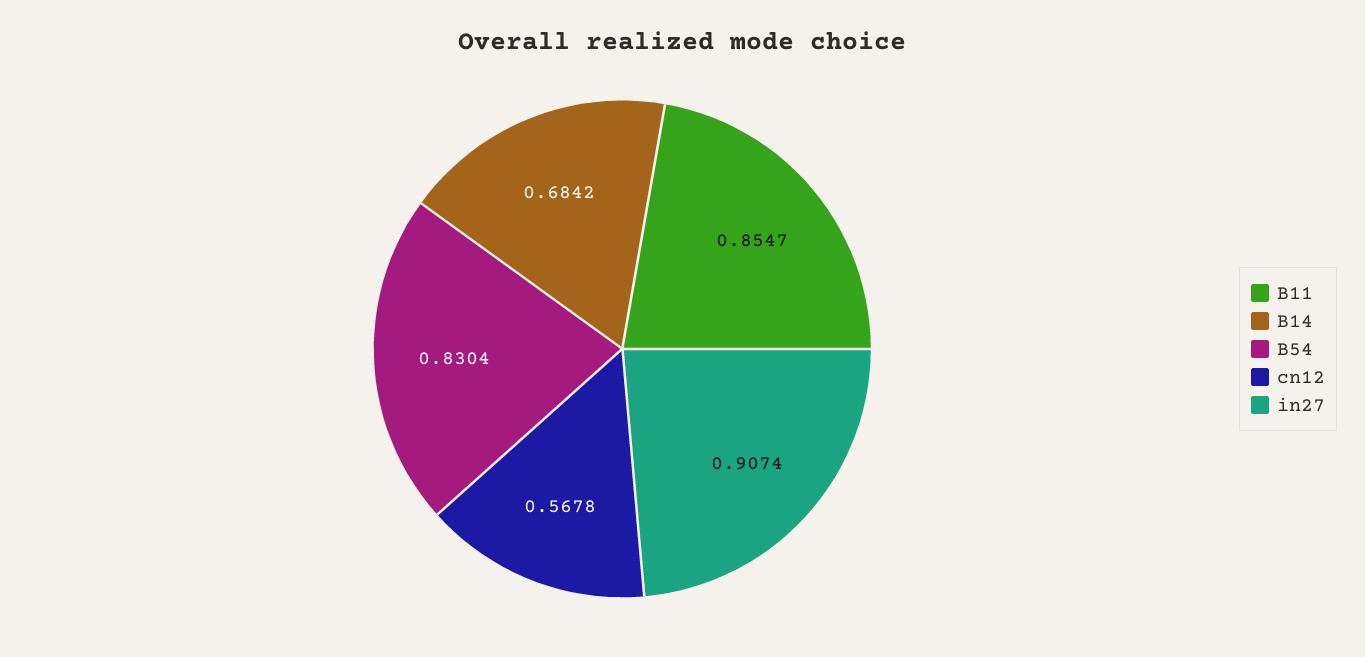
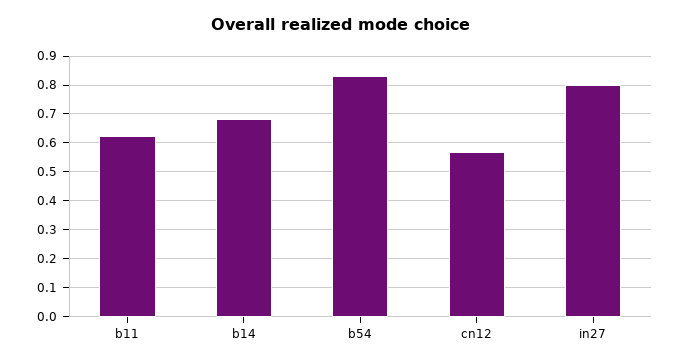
  {
-   "B11": 0.8547,
+   "B11": 0.625,
    "B14": 0.6842,
    "B54": 0.8304,
    "cn12": 0.5678,
-   "in27": 0.9074
+   "in27": 0.8
  }

